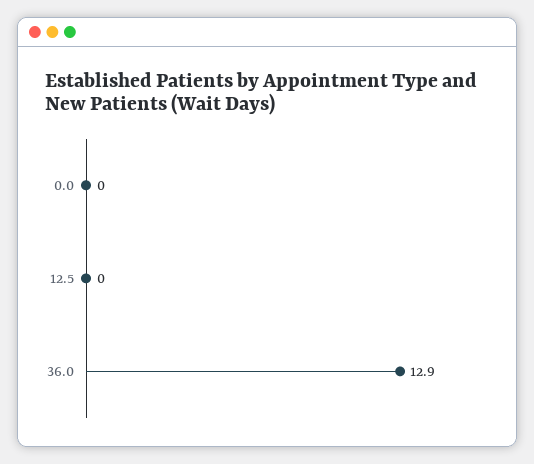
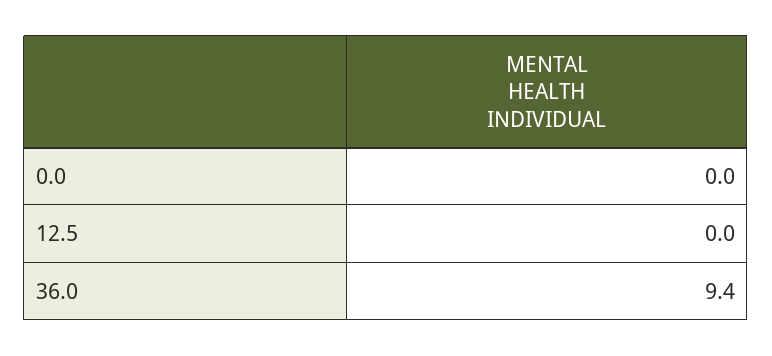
  {
    "0.0": 0,
    "12.5": 0,
-   "36.0": 12.9
+   "36.0": 9.4
  }

